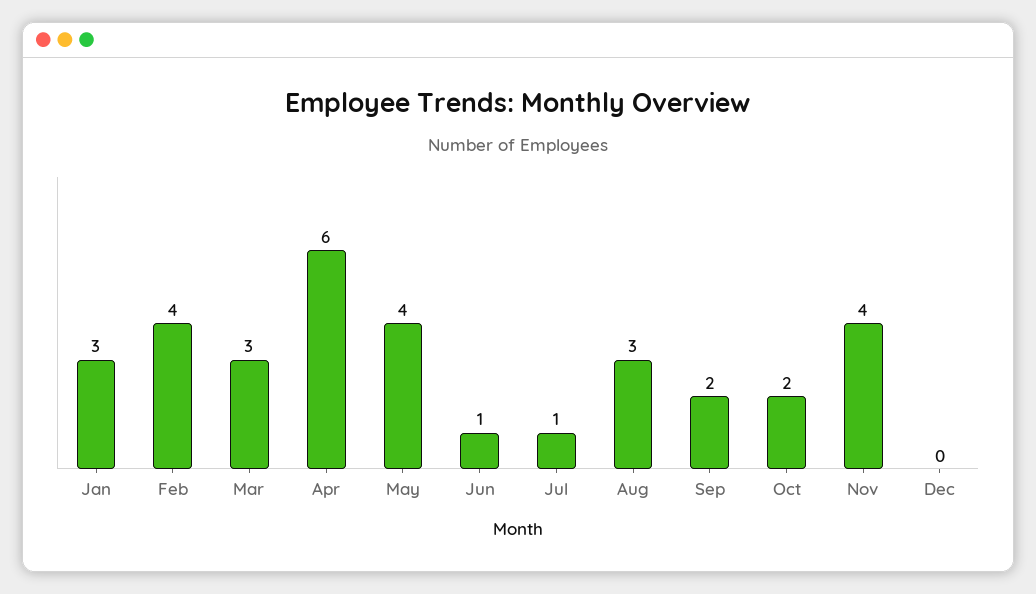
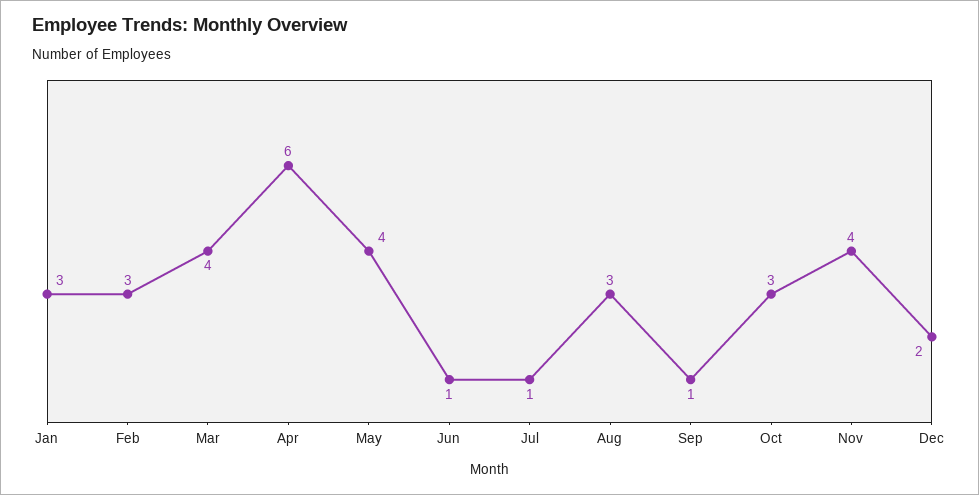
  {
    "Jan": 3,
-   "Feb": 4,
+   "Feb": 3,
-   "Mar": 3,
+   "Mar": 4,
    "Apr": 6,
    "May": 4,
    "Jun": 1,
    "Jul": 1,
    "Aug": 3,
-   "Sep": 2,
+   "Sep": 1,
-   "Oct": 2,
+   "Oct": 3,
    "Nov": 4,
-   "Dec": 0
+   "Dec": 2
  }

